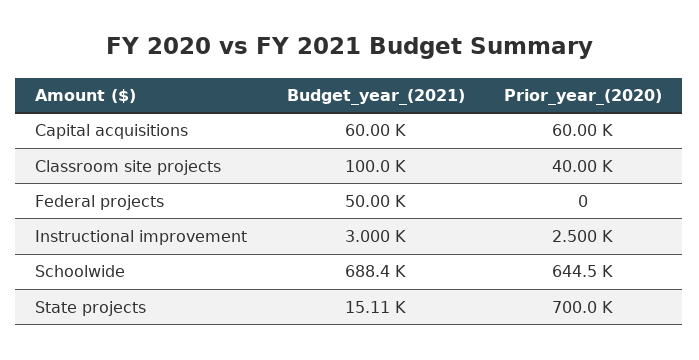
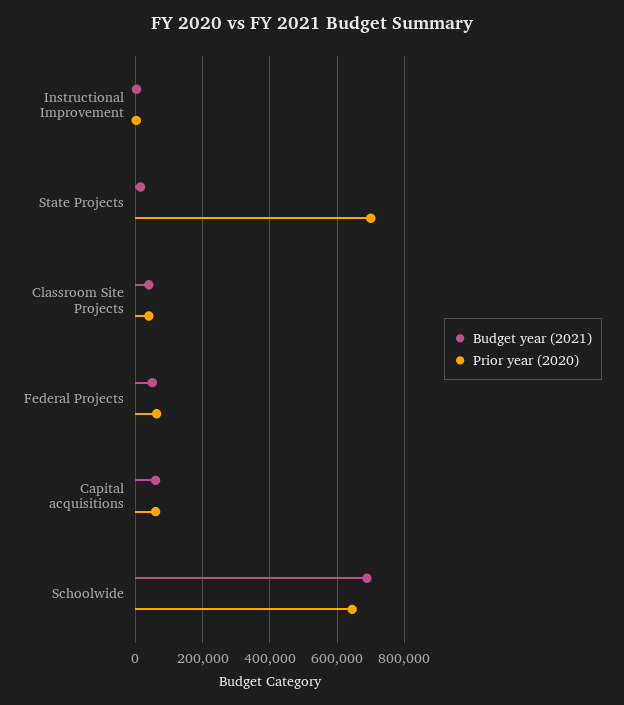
  {
    "Budget_year_(2021)": {
      "Capital acquisitions": 60000,
-     "Classroom site projects": 100000,
+     "Classroom site projects": 40000,
      "Federal projects": 50000,
      "Instructional improvement": 3000,
      "Schoolwide": 688400,
      "State projects": 15110
    },
    "Prior_year_(2020)": {
      "Capital acquisitions": 60000,
      "Classroom site projects": 40000,
-     "Federal projects": 0,
+     "Federal projects": 60000,
      "Instructional improvement": 2500,
      "Schoolwide": 644500,
      "State projects": 700000
    }
  }

